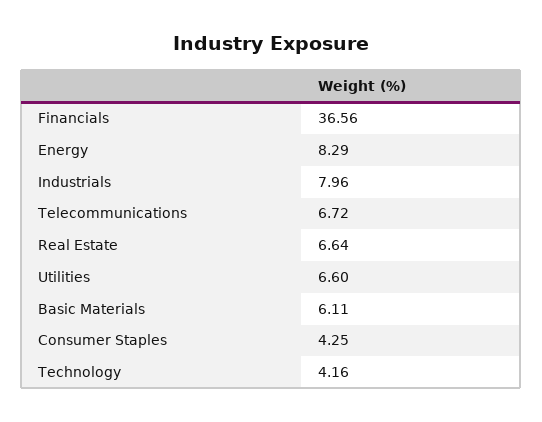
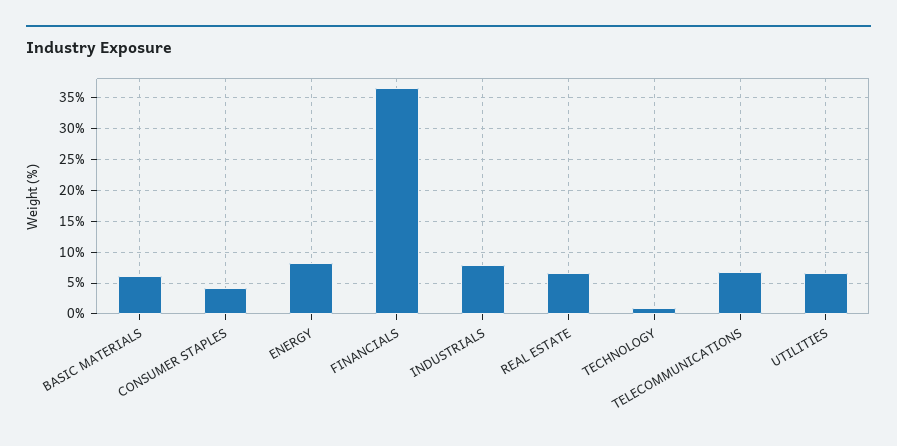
  {
    "Financials": 36.56,
    "Energy": 8.29,
    "Industrials": 7.96,
    "Telecommunications": 6.72,
    "Real Estate": 6.64,
    "Utilities": 6.6,
    "Basic Materials": 6.11,
    "Consumer Staples": 4.25,
-   "Technology": 4.16
+   "Technology": 1
  }

